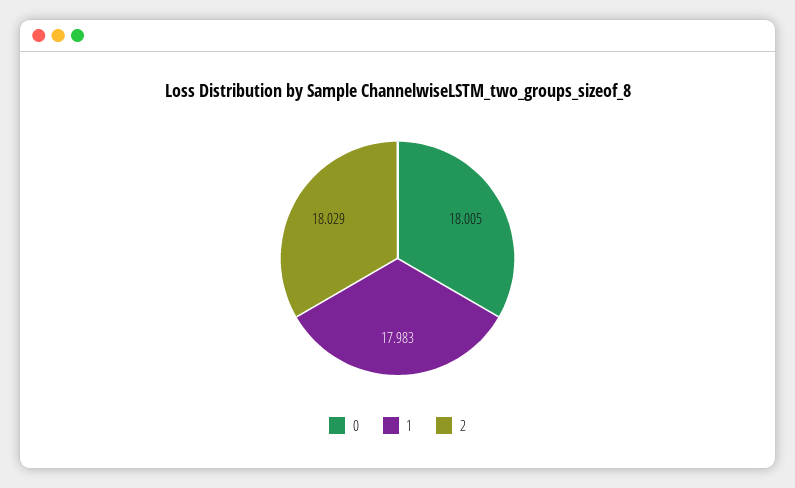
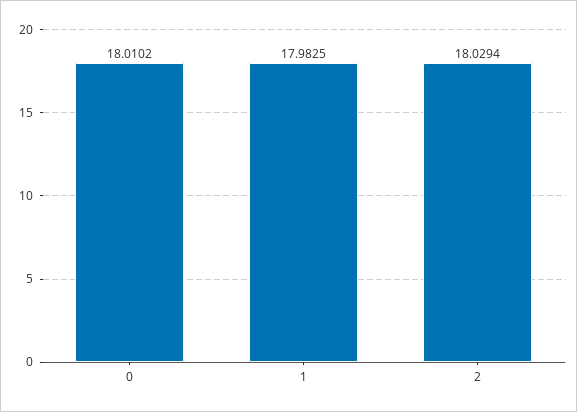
  {
-   "0": 18.005,
+   "0": 18.0102,
    "1": 17.9825,
    "2": 18.0294
  }

